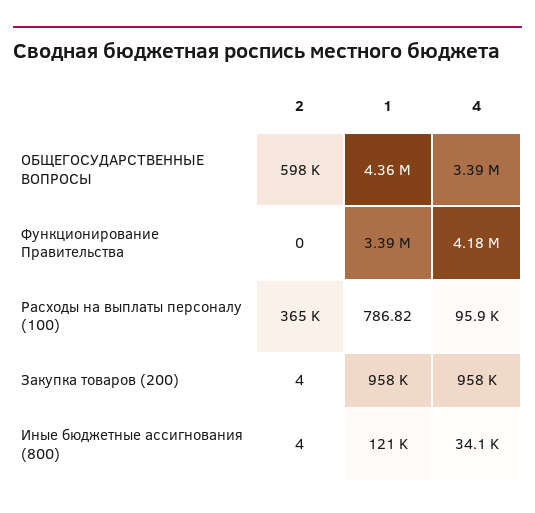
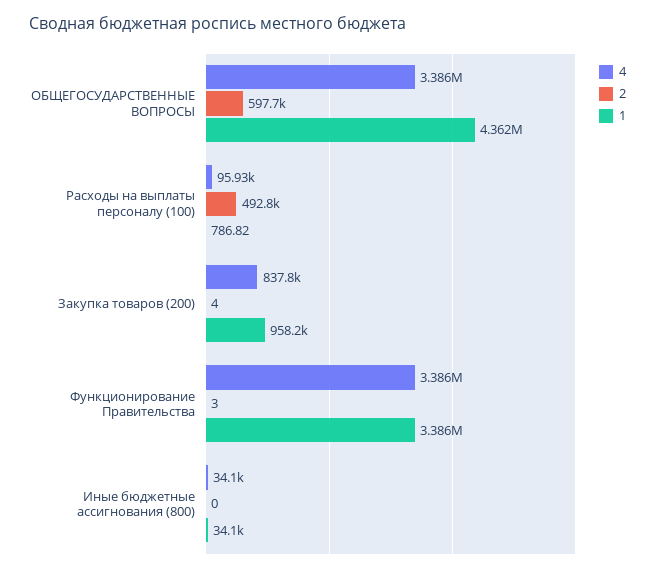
  {
    "2": {
      "ОБЩЕГОСУДАРСТВЕННЫЕ ВОПРОСЫ": 597700,
-     "Функционирование Правительства": 0,
+     "Функционирование Правительства": 3,
-     "Расходы на выплаты персоналу (100)": 365000,
+     "Расходы на выплаты персоналу (100)": 492800,
      "Закупка товаров (200)": 4,
-     "Иные бюджетные ассигнования (800)": 4
+     "Иные бюджетные ассигнования (800)": 0
    },
    "1": {
      "ОБЩЕГОСУДАРСТВЕННЫЕ ВОПРОСЫ": 4362000,
      "Функционирование Правительства": 3386000,
      "Расходы на выплаты персоналу (100)": 786.82,
      "Закупка товаров (200)": 958200,
-     "Иные бюджетные ассигнования (800)": 121000
+     "Иные бюджетные ассигнования (800)": 34100
    },
    "4": {
      "ОБЩЕГОСУДАРСТВЕННЫЕ ВОПРОСЫ": 3386000,
-     "Функционирование Правительства": 4180000,
+     "Функционирование Правительства": 3386000,
      "Расходы на выплаты персоналу (100)": 95930,
-     "Закупка товаров (200)": 958000,
+     "Закупка товаров (200)": 837800,
      "Иные бюджетные ассигнования (800)": 34100
    }
  }

